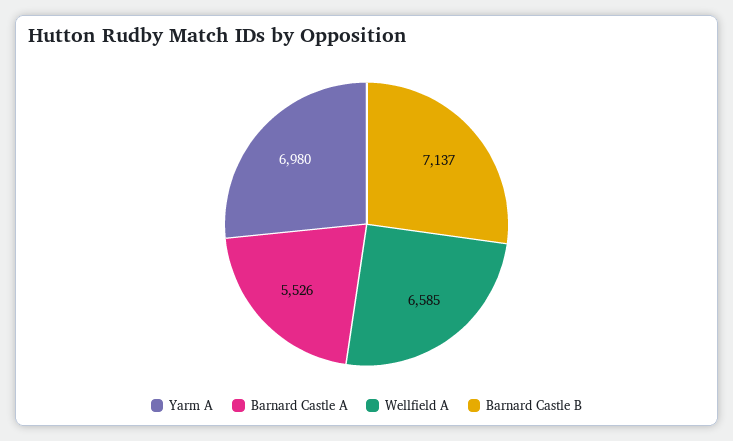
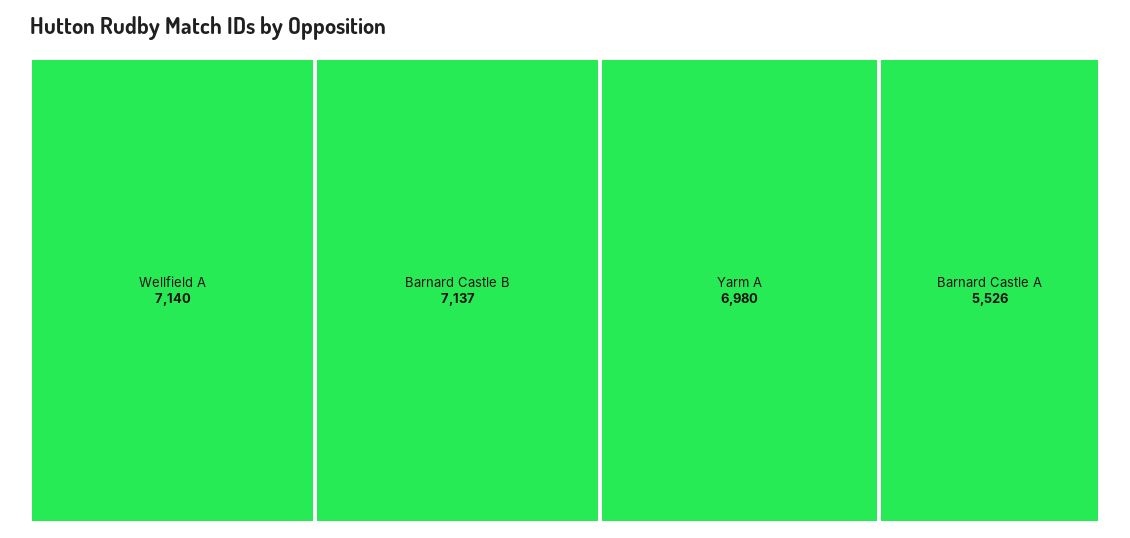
  {
    "Yarm A": 6980,
    "Barnard Castle A": 5526,
-   "Wellfield A": 6585,
+   "Wellfield A": 7140,
    "Barnard Castle B": 7137
  }

